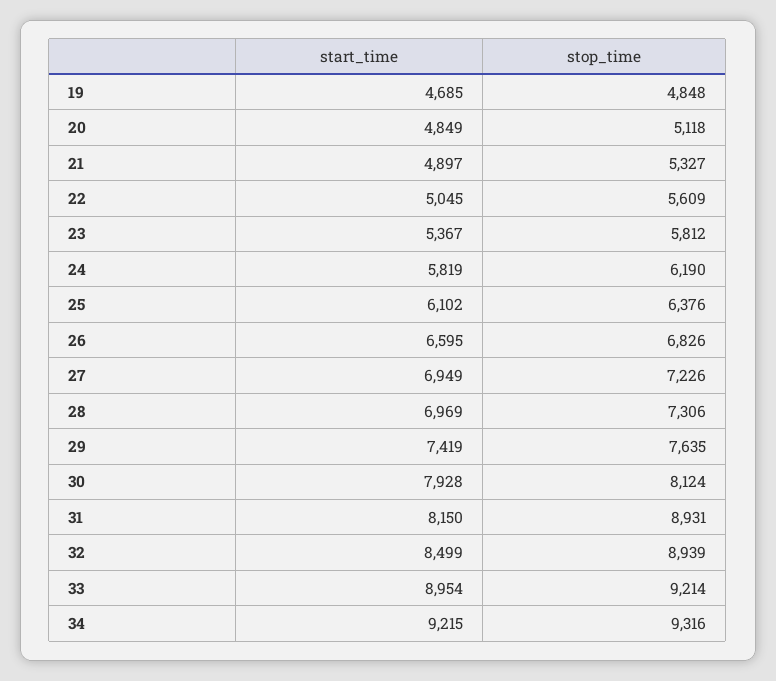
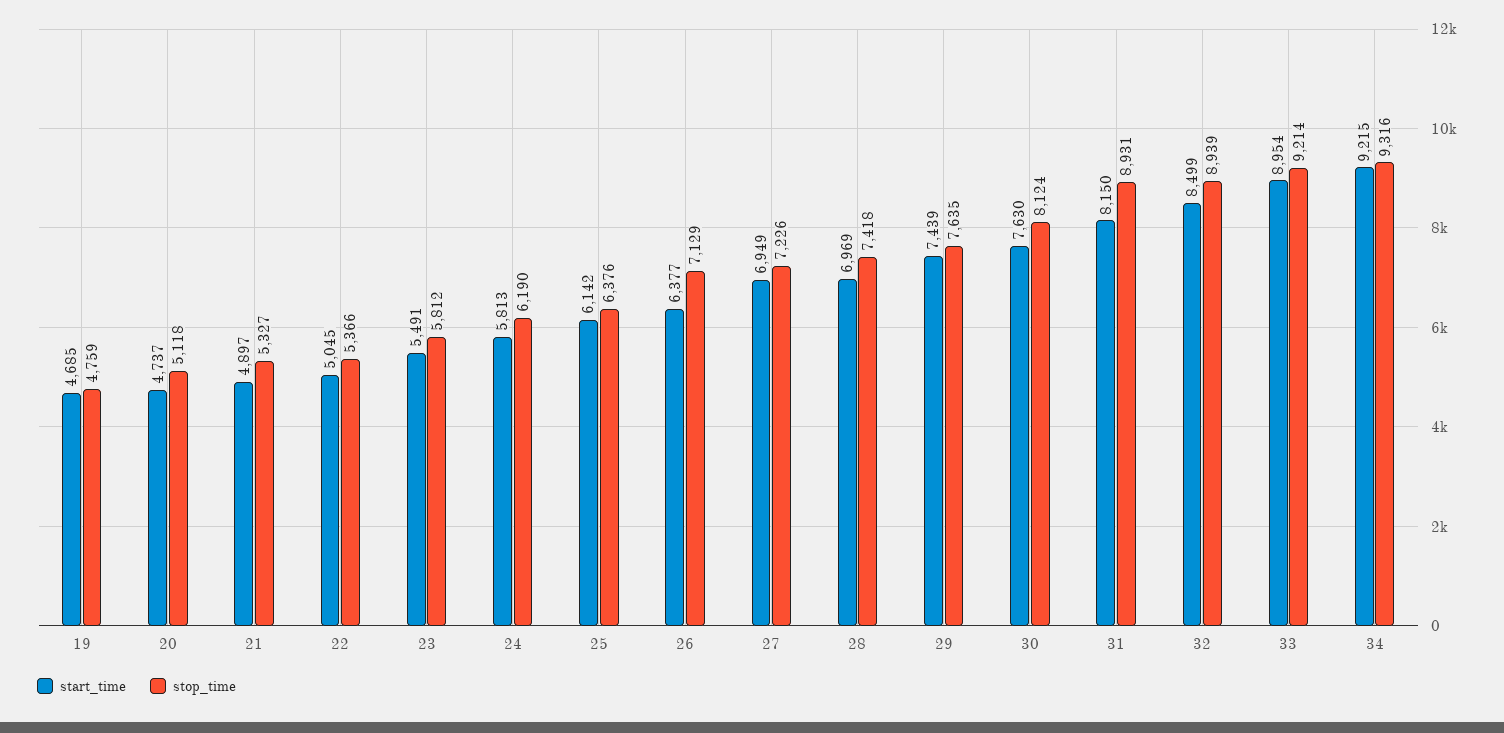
  {
    "start_time": {
      "19": 4685,
-     "20": 4849,
+     "20": 4737,
      "21": 4897,
      "22": 5045,
-     "23": 5367,
+     "23": 5491,
-     "24": 5819,
+     "24": 5813,
-     "25": 6102,
+     "25": 6142,
-     "26": 6595,
+     "26": 6377,
      "27": 6949,
      "28": 6969,
-     "29": 7419,
+     "29": 7439,
-     "30": 7928,
+     "30": 7630,
      "31": 8150,
      "32": 8499,
      "33": 8954,
      "34": 9215
    },
    "stop_time": {
-     "19": 4848,
+     "19": 4759,
      "20": 5118,
      "21": 5327,
-     "22": 5609,
+     "22": 5366,
      "23": 5812,
      "24": 6190,
      "25": 6376,
-     "26": 6826,
+     "26": 7129,
      "27": 7226,
-     "28": 7306,
+     "28": 7418,
      "29": 7635,
      "30": 8124,
      "31": 8931,
      "32": 8939,
      "33": 9214,
      "34": 9316
    }
  }

